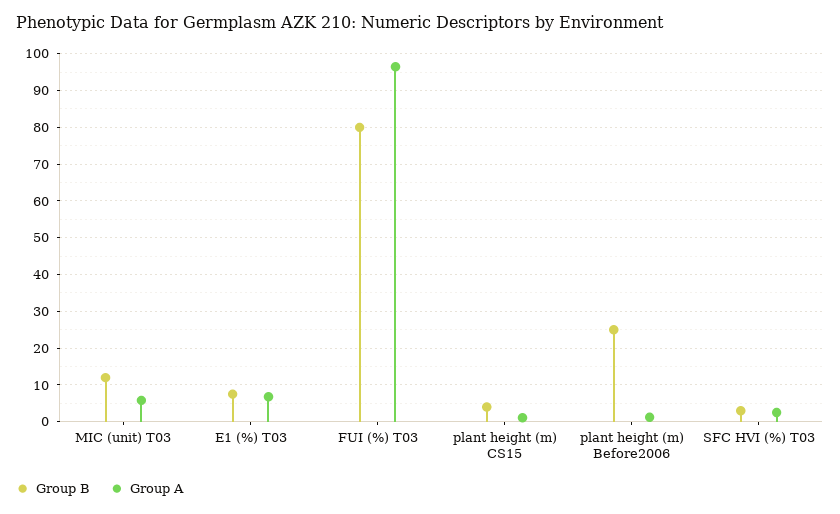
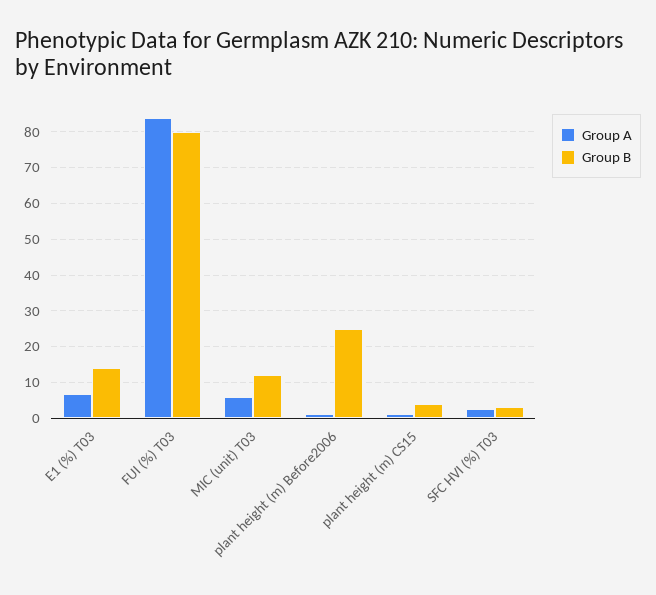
  {
    "Group B": {
      "MIC (unit) T03": 12,
-     "E1 (%) T03": 8,
+     "E1 (%) T03": 14,
      "FUI (%) T03": 80,
      "plant height (m) CS15": 4,
      "plant height (m) Before2006": 26,
      "SFC HVI (%) T03": 4
    },
    "Group A": {
      "MIC (unit) T03": 6,
      "E1 (%) T03": 6,
-     "FUI (%) T03": 96,
+     "FUI (%) T03": 84,
      "plant height (m) CS15": 2,
      "plant height (m) Before2006": 2,
      "SFC HVI (%) T03": 2
    }
  }

